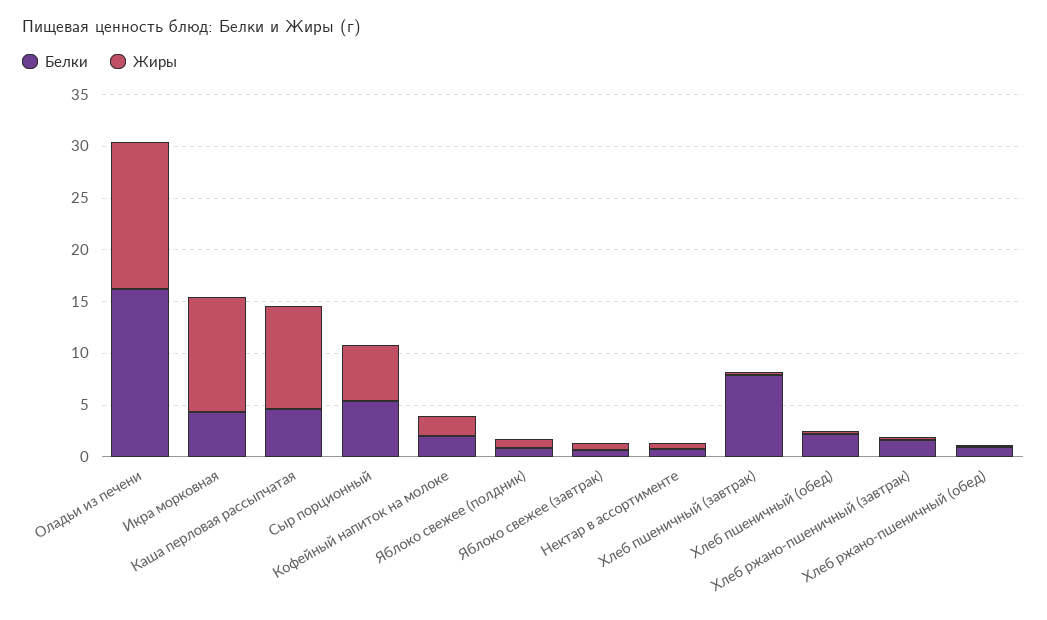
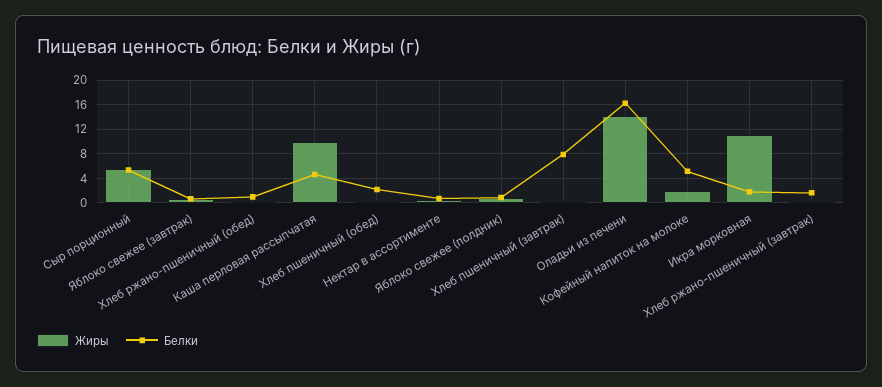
  {
    "Белки": {
      "Оладьи из печени": 16,
-     "Икра морковная": 4,
+     "Икра морковная": 2,
      "Каша перловая рассыпчатая": 5,
      "Сыр порционный": 5,
-     "Кофейный напиток на молоке": 2,
+     "Кофейный напиток на молоке": 5,
      "Яблоко свежее (полдник)": 1,
      "Яблоко свежее (завтрак)": 1,
      "Нектар в ассортименте": 1,
      "Хлеб пшеничный (завтрак)": 8,
      "Хлеб пшеничный (обед)": 2,
      "Хлеб ржано-пшеничный (завтрак)": 2,
      "Хлеб ржано-пшеничный (обед)": 1
    },
    "Жиры": {
      "Оладьи из печени": 14,
      "Икра морковная": 11,
      "Каша перловая рассыпчатая": 10,
      "Сыр порционный": 5,
      "Кофейный напиток на молоке": 2,
      "Яблоко свежее (полдник)": 1,
      "Яблоко свежее (завтрак)": 1,
      "Нектар в ассортименте": 1,
      "Хлеб пшеничный (завтрак)": 0,
      "Хлеб пшеничный (обед)": 0,
      "Хлеб ржано-пшеничный (завтрак)": 0,
      "Хлеб ржано-пшеничный (обед)": 0
    }
  }

